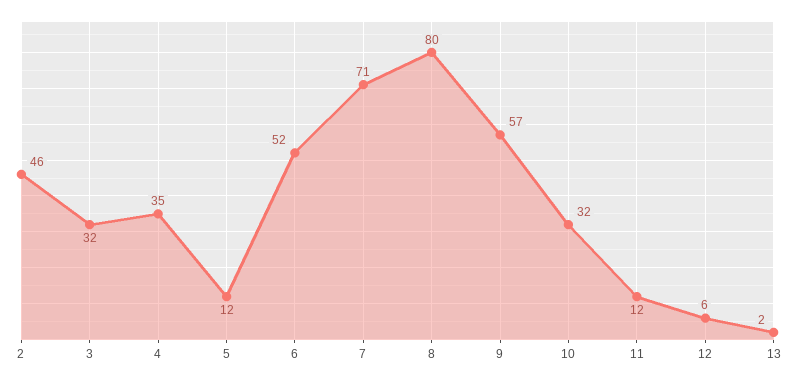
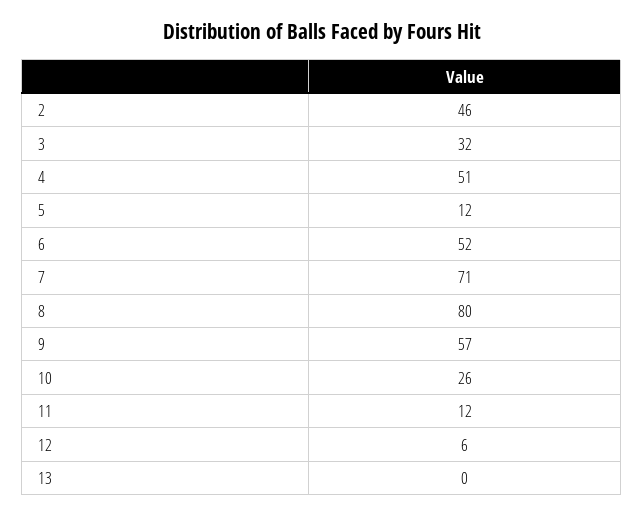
  {
    "2": 46,
    "3": 32,
-   "4": 35,
+   "4": 51,
    "5": 12,
    "6": 52,
    "7": 71,
    "8": 80,
    "9": 57,
-   "10": 32,
+   "10": 26,
    "11": 12,
    "12": 6,
-   "13": 2
+   "13": 0
  }

